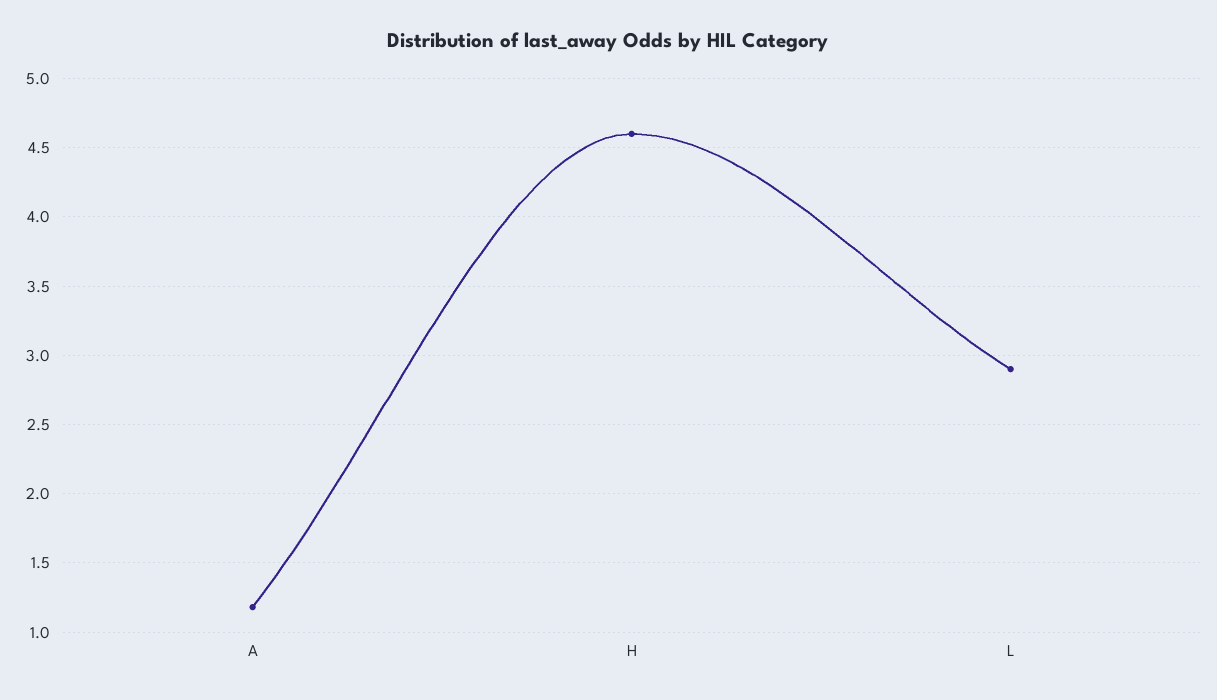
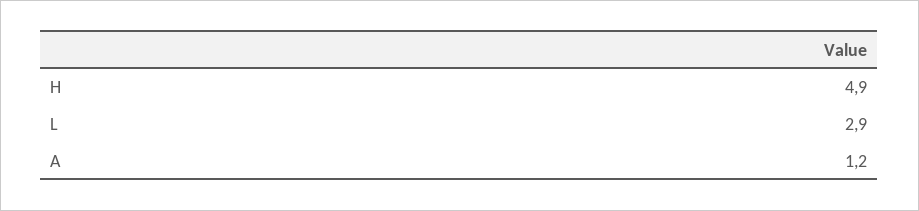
  {
    "A": 1.2,
-   "H": 4.6,
+   "H": 4.9,
    "L": 2.9
  }

